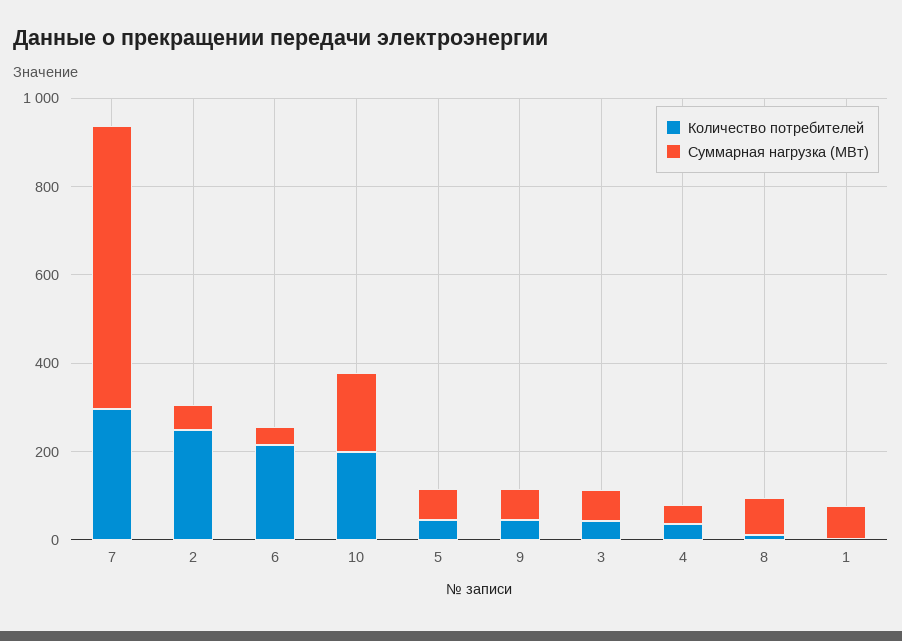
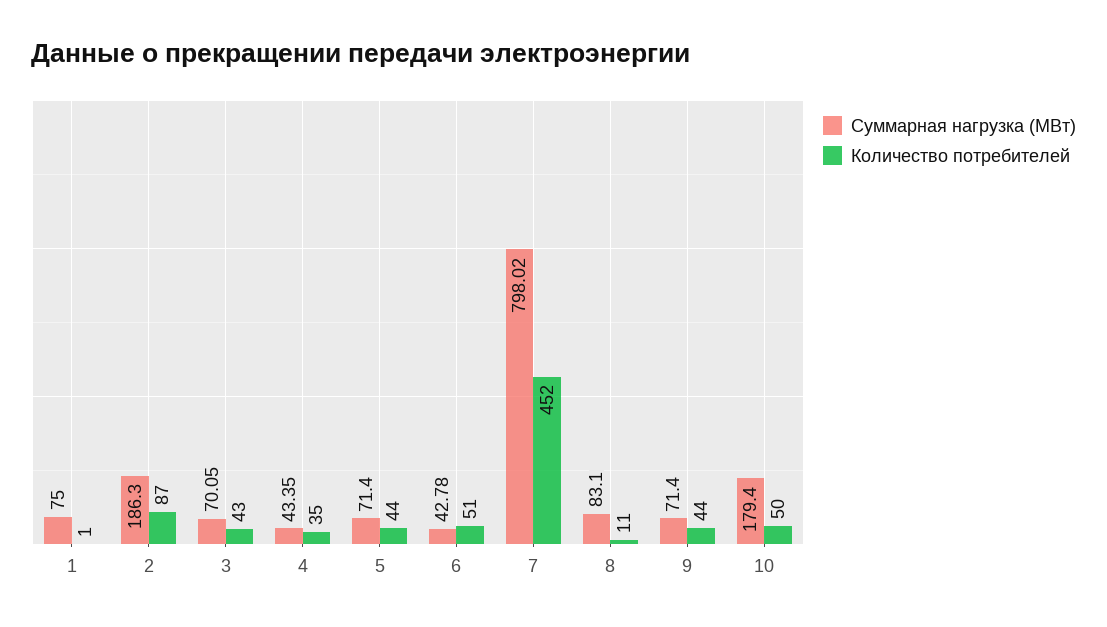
  {
    "Количество потребителей": {
-     "7": 300,
+     "7": 452,
-     "2": 250,
+     "2": 87,
-     "6": 200,
+     "6": 51,
-     "10": 200,
+     "10": 50,
      "5": 44,
      "9": 44,
      "3": 43,
      "4": 35,
      "8": 11,
      "1": 1
    },
    "Суммарная нагрузка (МВт)": {
-     "7": 650,
+     "7": 798.02,
-     "2": 50,
+     "2": 186.3,
      "6": 42.78,
      "10": 179.4,
      "5": 71.4,
      "9": 71.4,
      "3": 70.05,
      "4": 43.35,
      "8": 83.1,
      "1": 75
    }
  }

